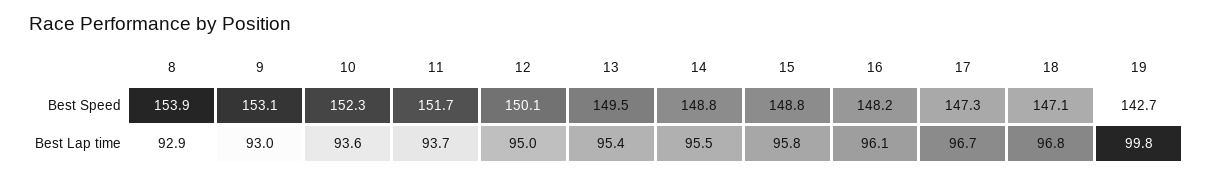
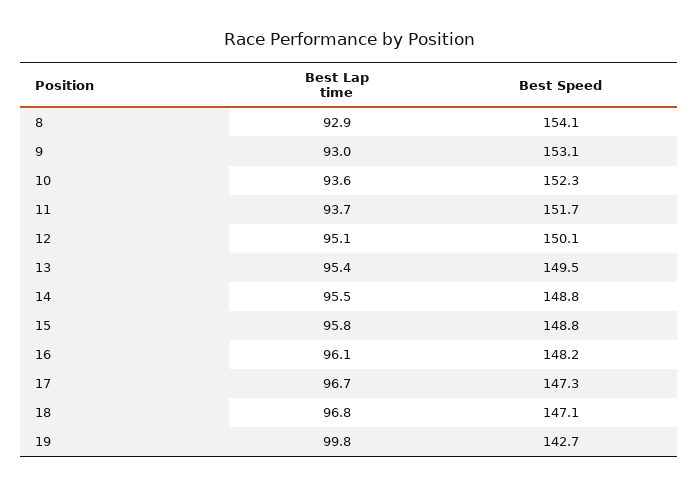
  {
    "8": {
-     "Best Speed": 153.9,
+     "Best Speed": 154.1,
      "Best Lap time": 92.9
    },
    "9": {
      "Best Speed": 153.1,
      "Best Lap time": 93
    },
    "10": {
      "Best Speed": 152.3,
      "Best Lap time": 93.6
    },
    "11": {
      "Best Speed": 151.7,
      "Best Lap time": 93.7
    },
    "12": {
      "Best Speed": 150.1,
-     "Best Lap time": 95
+     "Best Lap time": 95.1
    },
    "13": {
      "Best Speed": 149.5,
      "Best Lap time": 95.4
    },
    "14": {
      "Best Speed": 148.8,
      "Best Lap time": 95.5
    },
    "15": {
      "Best Speed": 148.8,
      "Best Lap time": 95.8
    },
    "16": {
      "Best Speed": 148.2,
      "Best Lap time": 96.1
    },
    "17": {
      "Best Speed": 147.3,
      "Best Lap time": 96.7
    },
    "18": {
      "Best Speed": 147.1,
      "Best Lap time": 96.8
    },
    "19": {
      "Best Speed": 142.7,
      "Best Lap time": 99.8
    }
  }

